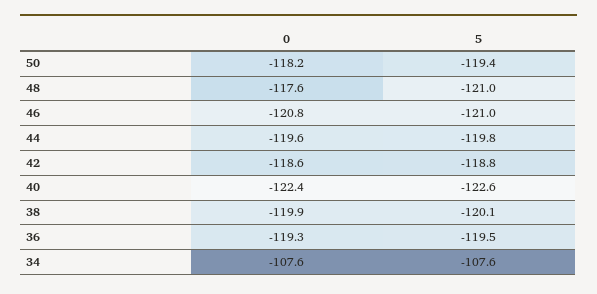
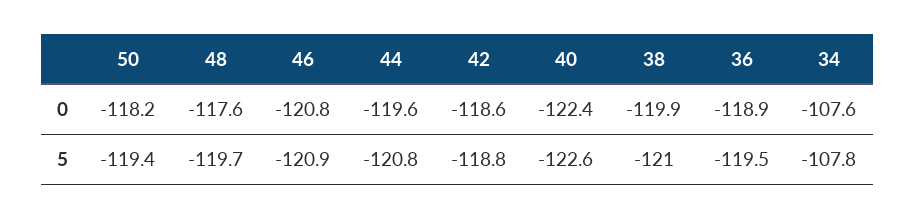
  {
    "0": {
      "50": -118.2,
      "48": -117.6,
      "46": -120.8,
      "44": -119.6,
      "42": -118.6,
      "40": -122.4,
      "38": -119.9,
-     "36": -119.3,
+     "36": -118.9,
      "34": -107.6
    },
    "5": {
      "50": -119.4,
-     "48": -121,
+     "48": -119.7,
-     "46": -121,
+     "46": -120.9,
-     "44": -119.8,
+     "44": -120.8,
      "42": -118.8,
      "40": -122.6,
-     "38": -120.1,
+     "38": -121,
      "36": -119.5,
-     "34": -107.6
+     "34": -107.8
    }
  }

